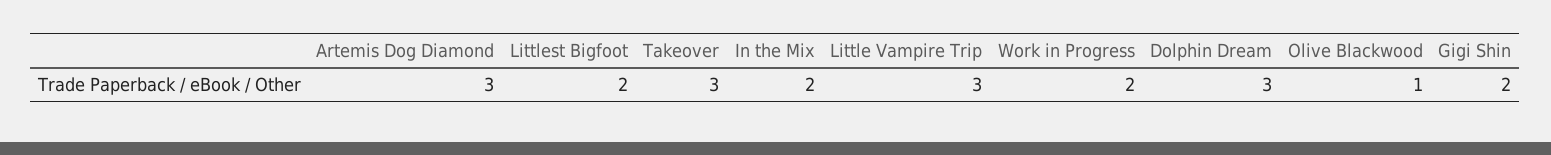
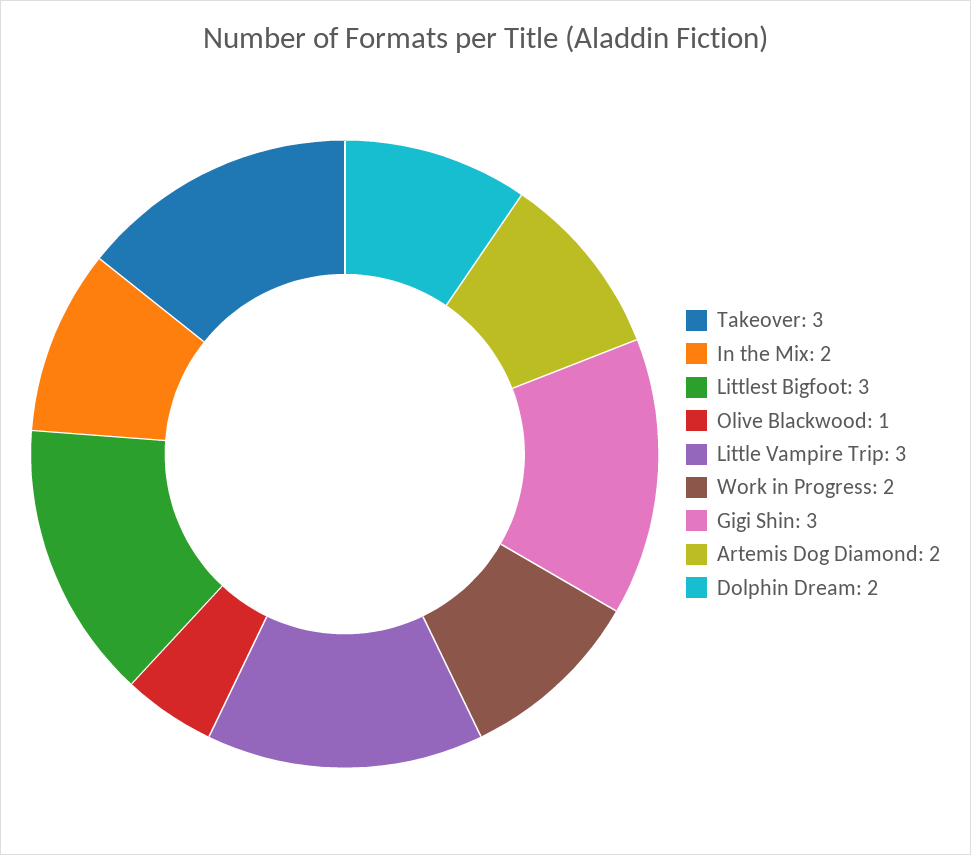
  {
-   "Artemis Dog Diamond": 3,
+   "Artemis Dog Diamond": 2,
-   "Littlest Bigfoot": 2,
+   "Littlest Bigfoot": 3,
    "Takeover": 3,
    "In the Mix": 2,
    "Little Vampire Trip": 3,
    "Work in Progress": 2,
-   "Dolphin Dream": 3,
+   "Dolphin Dream": 2,
    "Olive Blackwood": 1,
-   "Gigi Shin": 2
+   "Gigi Shin": 3
  }

